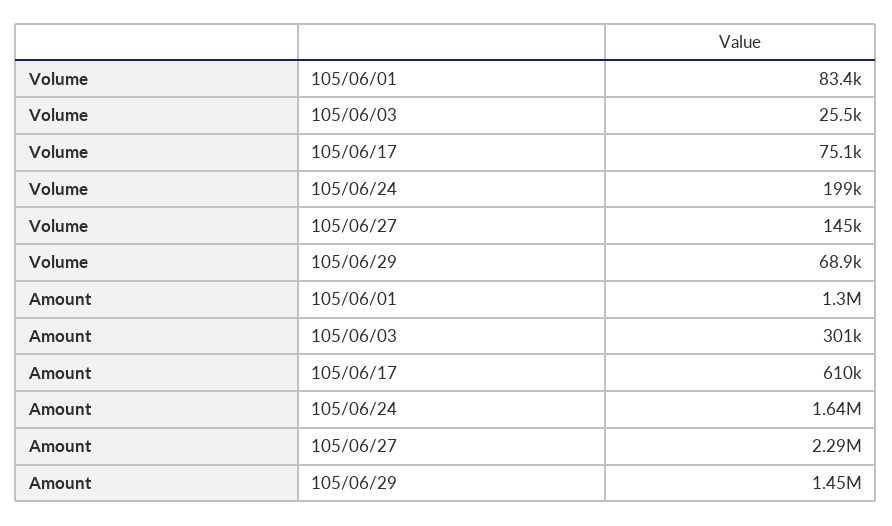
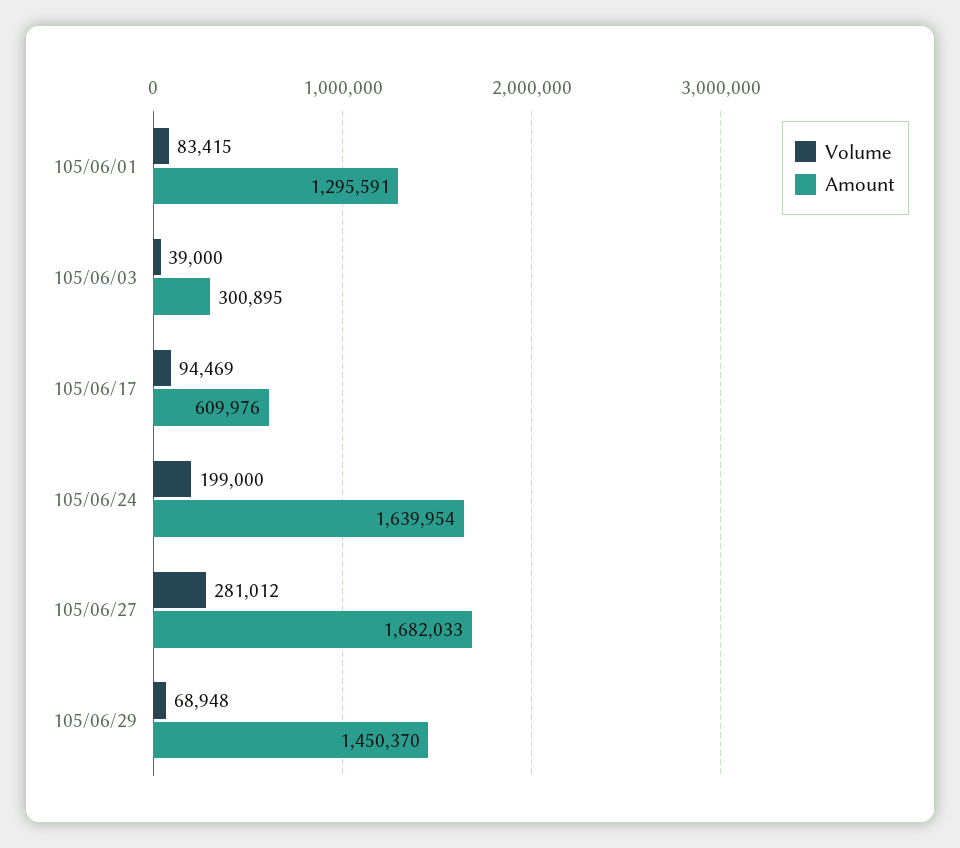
  {
    "Volume": {
      "105/06/01": 83415,
-     "105/06/03": 25500,
+     "105/06/03": 39000,
-     "105/06/17": 75100,
+     "105/06/17": 94469,
      "105/06/24": 199000,
-     "105/06/27": 145000,
+     "105/06/27": 281012,
      "105/06/29": 68948
    },
    "Amount": {
      "105/06/01": 1295591,
      "105/06/03": 300895,
      "105/06/17": 609976,
      "105/06/24": 1639954,
-     "105/06/27": 2290000,
+     "105/06/27": 1682033,
      "105/06/29": 1450370
    }
  }

